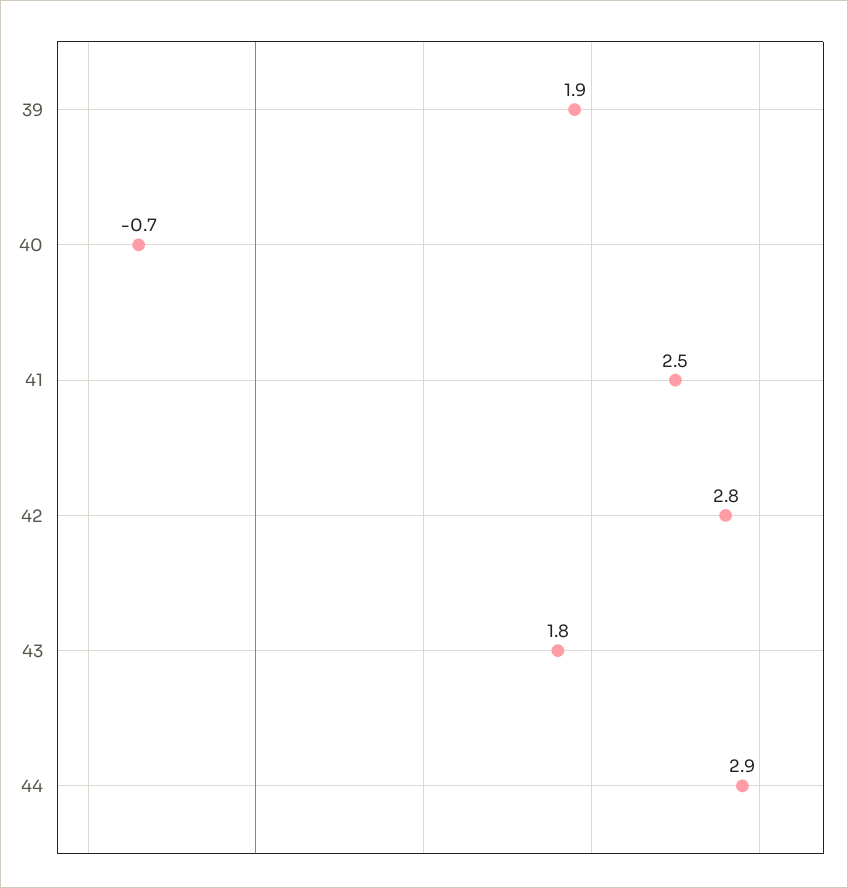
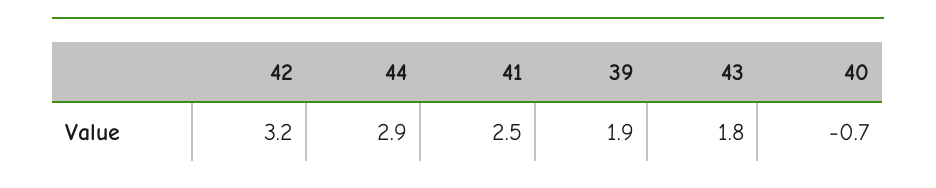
  {
    "39": 1.9,
    "40": -0.7,
    "41": 2.5,
-   "42": 2.8,
+   "42": 3.2,
    "43": 1.8,
    "44": 2.9
  }

